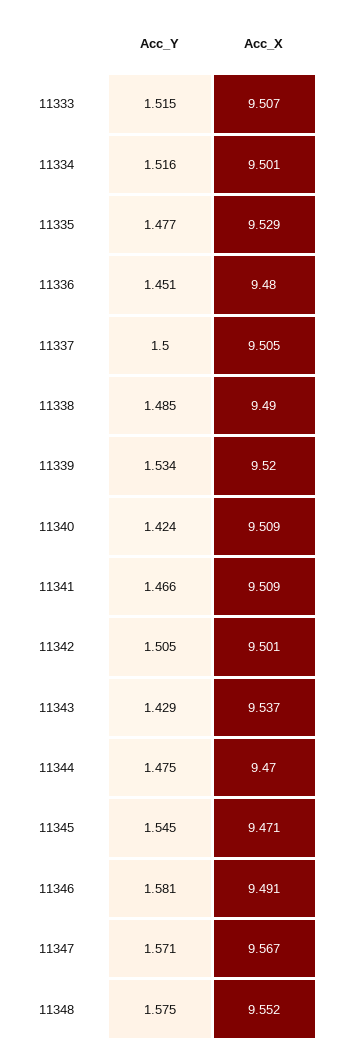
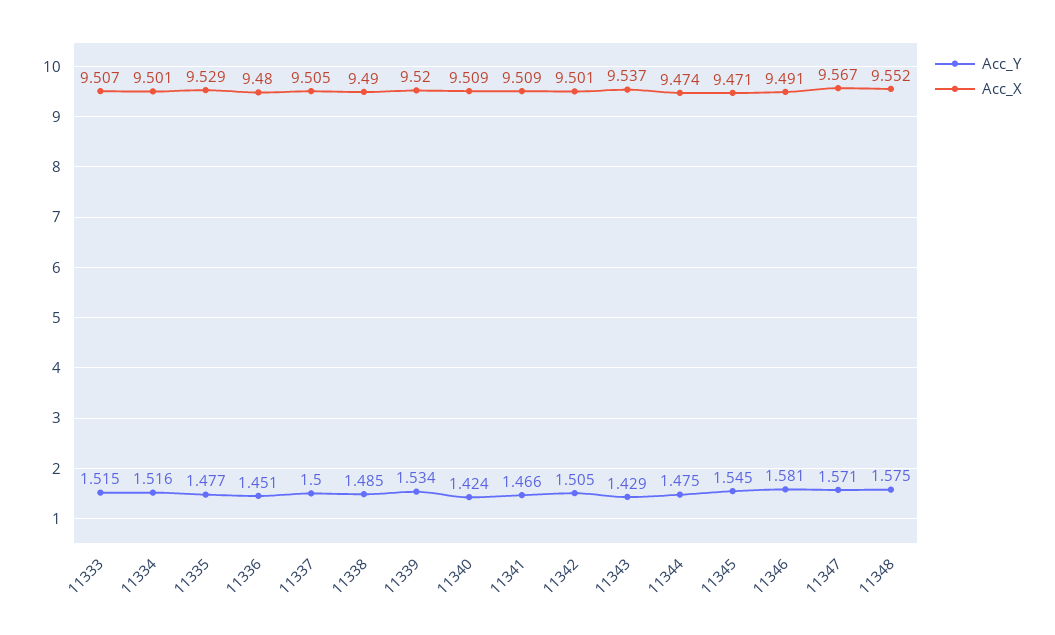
  {
    "Acc_Y": {
      "11333": 1.515,
      "11334": 1.516,
      "11335": 1.477,
      "11336": 1.451,
      "11337": 1.5,
      "11338": 1.485,
      "11339": 1.534,
      "11340": 1.424,
      "11341": 1.466,
      "11342": 1.505,
      "11343": 1.429,
      "11344": 1.475,
      "11345": 1.545,
      "11346": 1.581,
      "11347": 1.571,
      "11348": 1.575
    },
    "Acc_X": {
      "11333": 9.507,
      "11334": 9.501,
      "11335": 9.529,
      "11336": 9.48,
      "11337": 9.505,
      "11338": 9.49,
      "11339": 9.52,
      "11340": 9.509,
      "11341": 9.509,
      "11342": 9.501,
      "11343": 9.537,
-     "11344": 9.47,
+     "11344": 9.474,
      "11345": 9.471,
      "11346": 9.491,
      "11347": 9.567,
      "11348": 9.552
    }
  }

